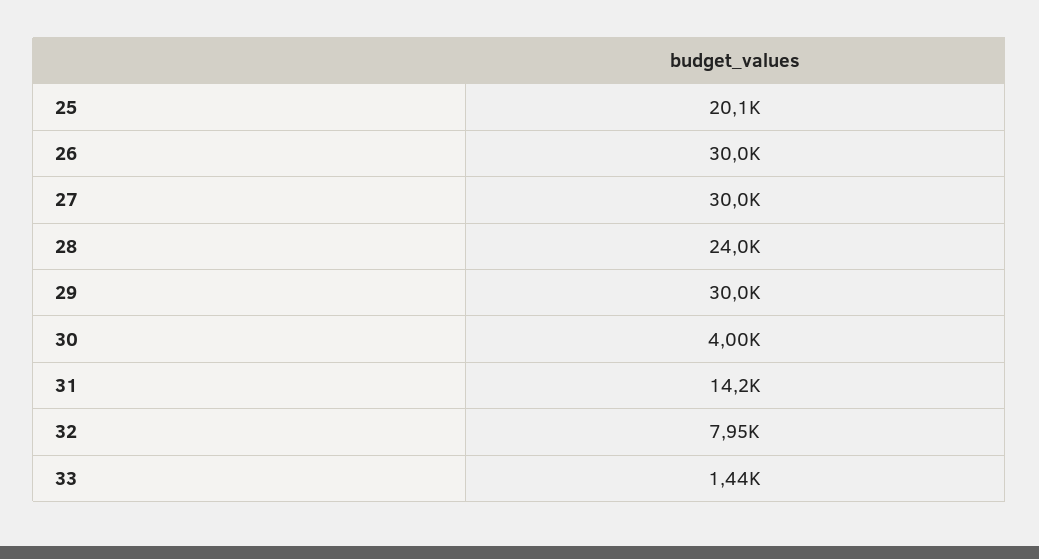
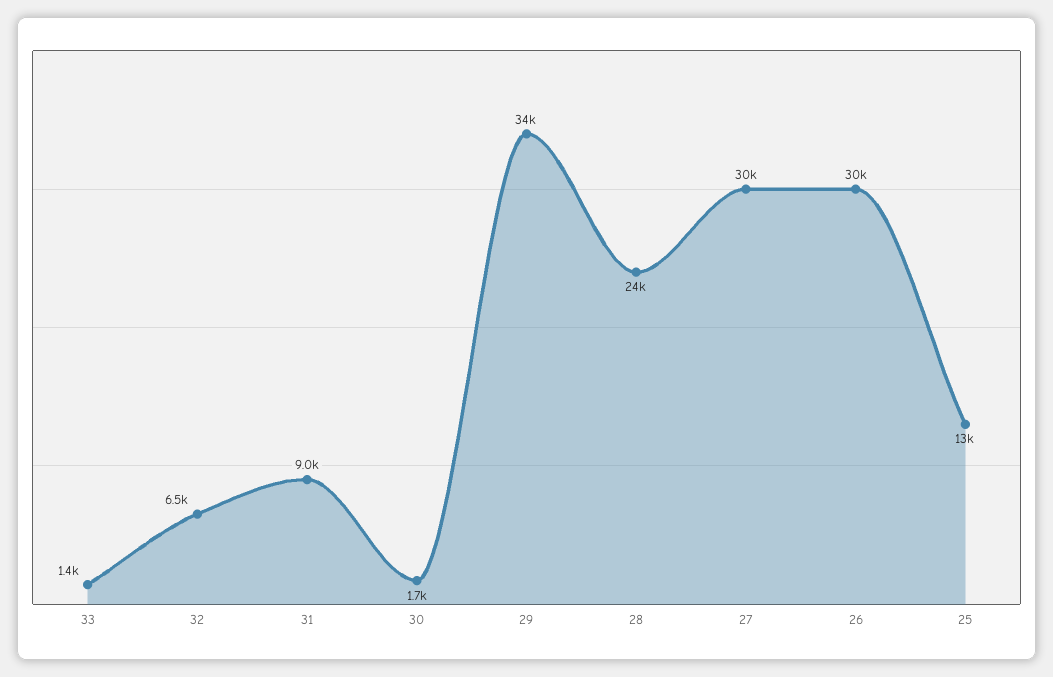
  {
-   "25": 20100,
+   "25": 13000,
    "26": 30000,
    "27": 30000,
    "28": 24000,
-   "29": 30000,
+   "29": 34000,
-   "30": 4000,
+   "30": 1700,
-   "31": 14200,
+   "31": 9000,
-   "32": 7950,
+   "32": 6500,
    "33": 1440
  }

